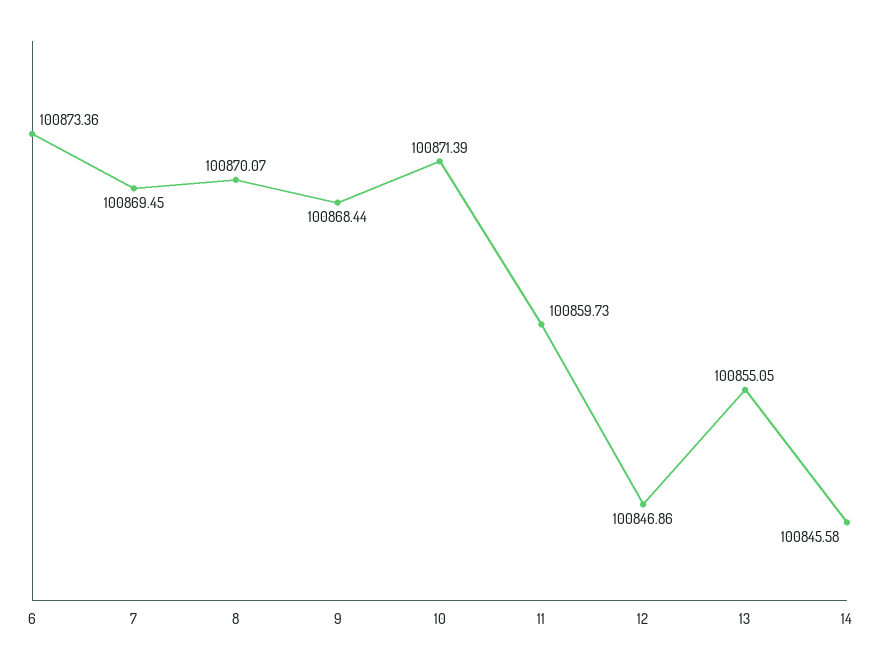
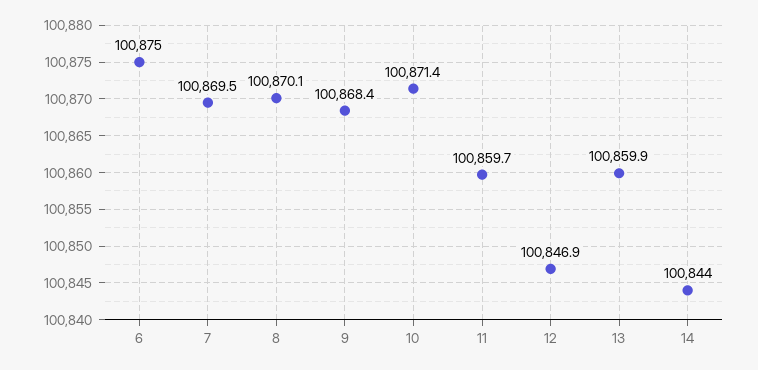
  {
-   "6": 100873.36,
+   "6": 100875,
    "7": 100869.45,
    "8": 100870.07,
    "9": 100868.44,
    "10": 100871.39,
    "11": 100859.73,
    "12": 100846.86,
-   "13": 100855.05,
+   "13": 100859.9,
-   "14": 100845.58
+   "14": 100844
  }

